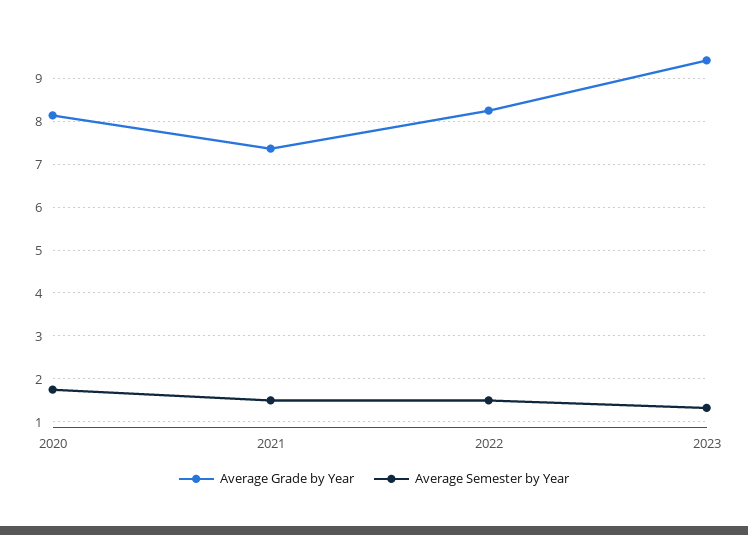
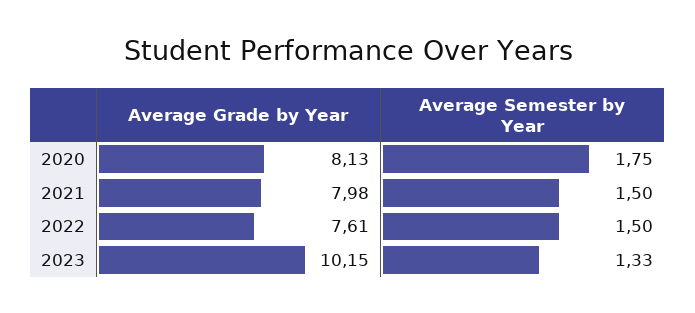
  {
    "Average Grade by Year": {
      "2020": 8.13,
-     "2021": 7.4,
+     "2021": 7.98,
-     "2022": 8.2,
+     "2022": 7.61,
-     "2023": 9.4
+     "2023": 10.15
    },
    "Average Semester by Year": {
      "2020": 1.75,
      "2021": 1.5,
      "2022": 1.5,
      "2023": 1.33
    }
  }

